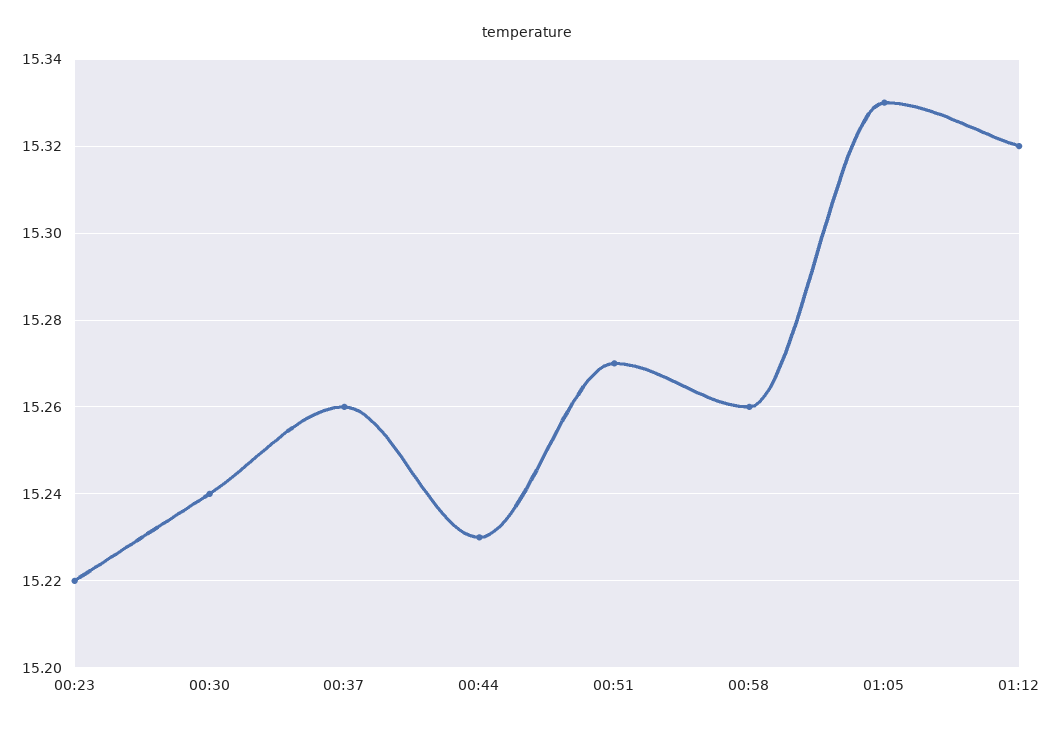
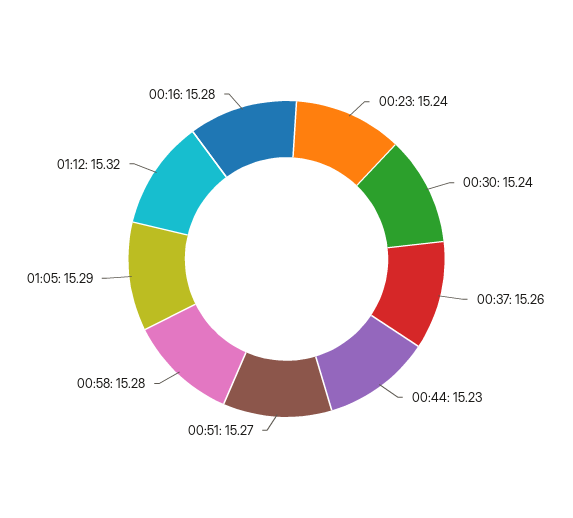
  {
-   "00:23": 15.22,
+   "00:23": 15.24,
    "00:30": 15.24,
    "00:37": 15.26,
    "00:44": 15.23,
    "00:51": 15.27,
-   "00:58": 15.26,
+   "00:58": 15.28,
-   "01:05": 15.33,
+   "01:05": 15.29,
-   "01:12": 15.32
+   "01:12": 15.32,
+   "00:16": 15.28
  }

